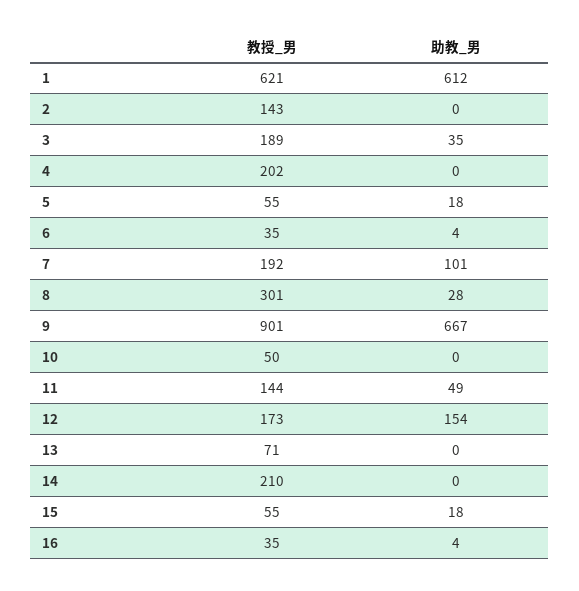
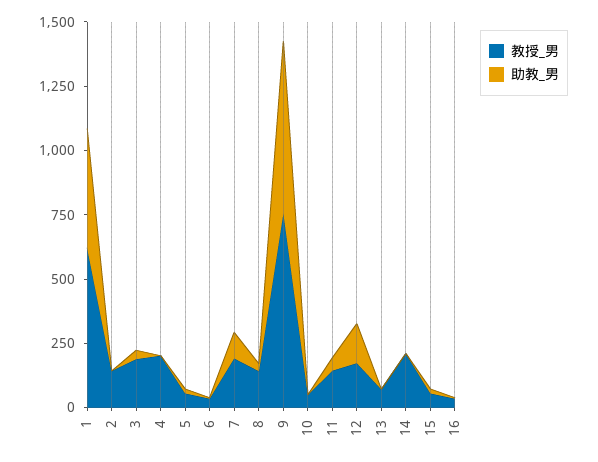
  {
    "教授_男": {
      "1": 621,
      "2": 143,
      "3": 189,
      "4": 202,
      "5": 55,
      "6": 35,
      "7": 192,
-     "8": 301,
+     "8": 150,
-     "9": 901,
+     "9": 750,
      "10": 50,
      "11": 144,
      "12": 173,
      "13": 71,
      "14": 210,
      "15": 55,
      "16": 35
    },
    "助教_男": {
-     "1": 612,
+     "1": 450,
      "2": 0,
      "3": 35,
      "4": 0,
      "5": 18,
      "6": 4,
      "7": 101,
      "8": 28,
      "9": 667,
      "10": 0,
      "11": 49,
      "12": 154,
      "13": 0,
      "14": 0,
      "15": 18,
      "16": 4
    }
  }

